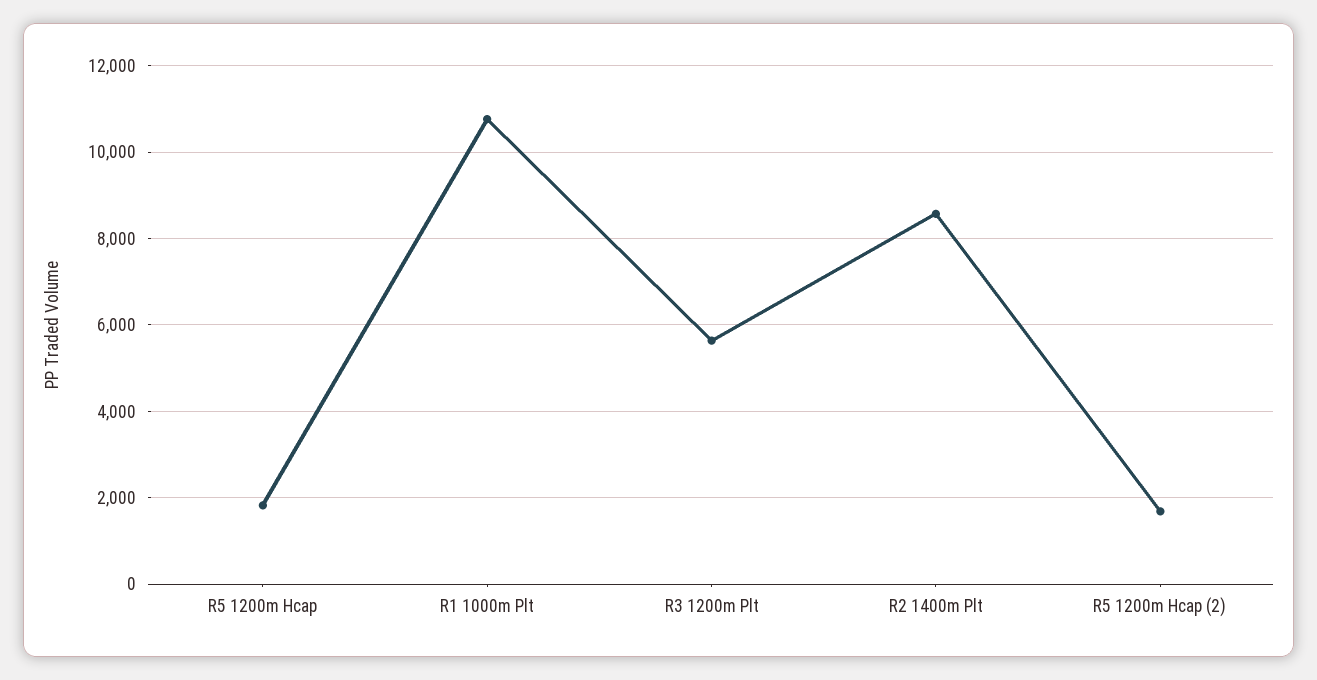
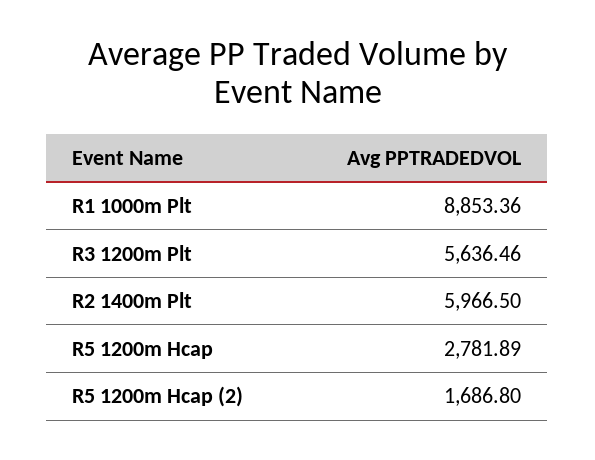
  {
-   "R5 1200m Hcap": 1800,
+   "R5 1200m Hcap": 2781.89,
-   "R1 1000m Plt": 10800,
+   "R1 1000m Plt": 8853.36,
    "R3 1200m Plt": 5636.46,
-   "R2 1400m Plt": 8600,
+   "R2 1400m Plt": 5966.5,
    "R5 1200m Hcap (2)": 1686.8
  }

